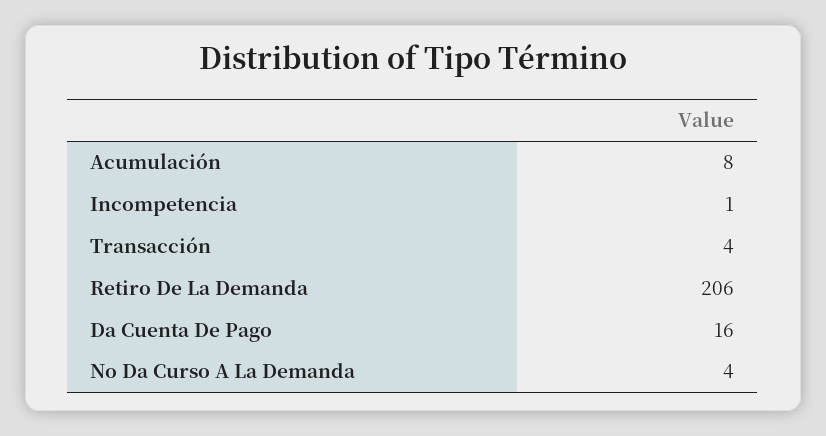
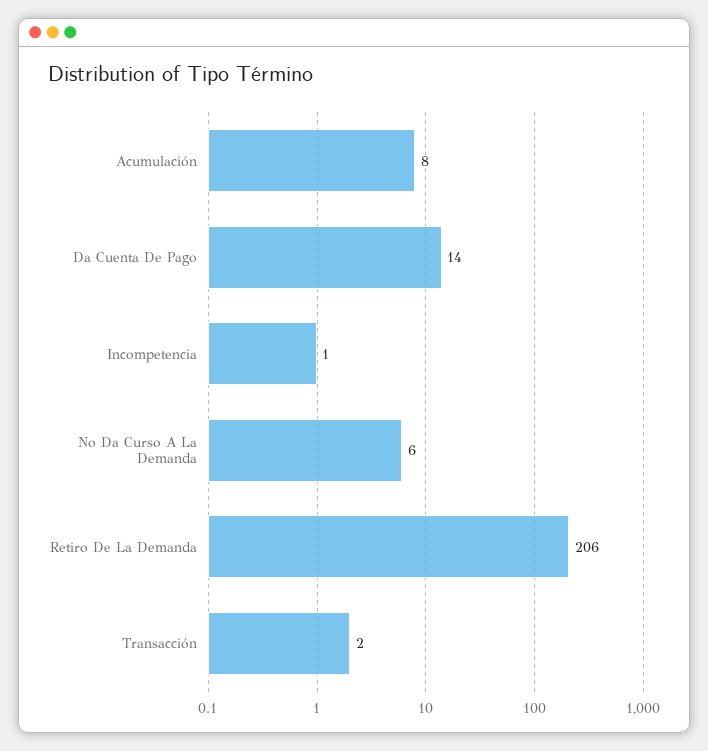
  {
    "Acumulación": 8,
    "Incompetencia": 1,
-   "Transacción": 4,
+   "Transacción": 2,
    "Retiro De La Demanda": 206,
-   "Da Cuenta De Pago": 16,
+   "Da Cuenta De Pago": 14,
-   "No Da Curso A La Demanda": 4
+   "No Da Curso A La Demanda": 6
  }

